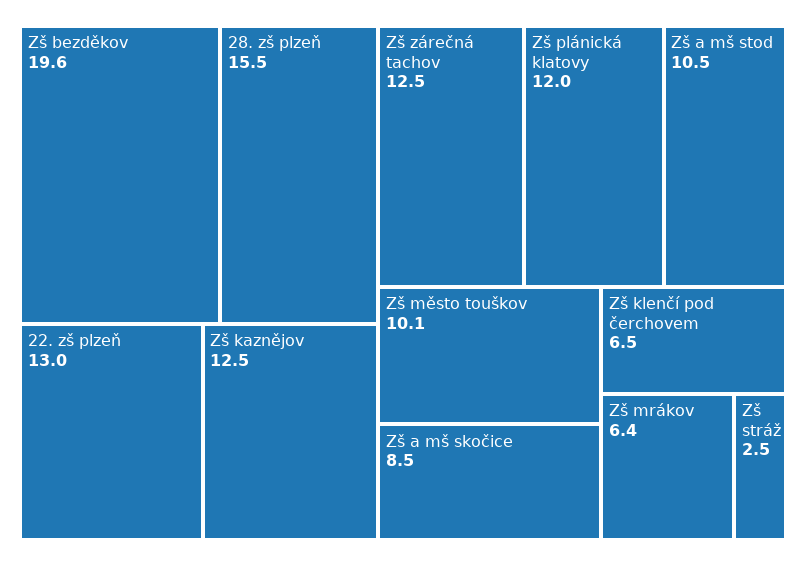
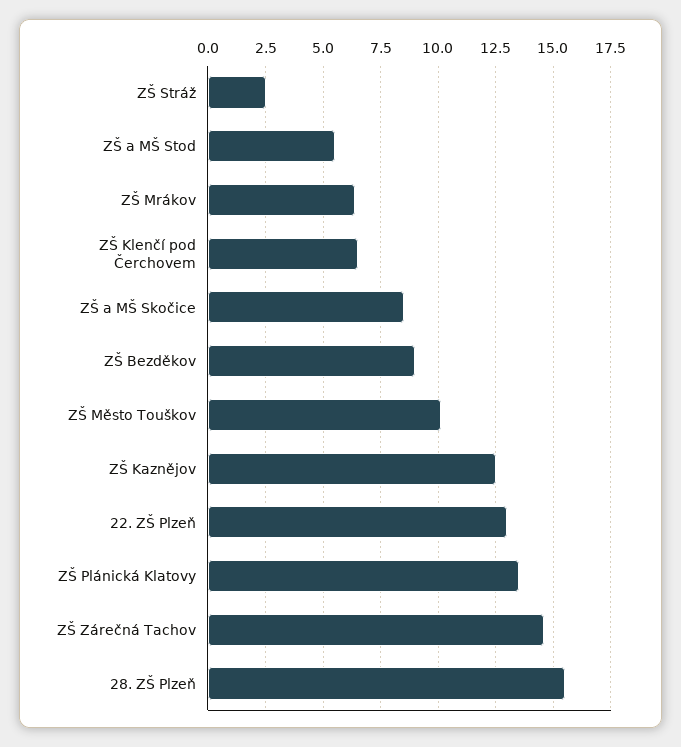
  {
-   "Zš bezděkov": 19.6,
+   "Zš bezděkov": 9,
    "28. zš plzeň": 15.5,
    "22. zš plzeň": 13,
    "Zš kaznějov": 12.5,
-   "Zš zárečná tachov": 12.5,
+   "Zš zárečná tachov": 14.5,
-   "Zš plánická klatovy": 12,
+   "Zš plánická klatovy": 13.5,
-   "Zš a mš stod": 10.5,
+   "Zš a mš stod": 5.5,
    "Zš město touškov": 10.1,
    "Zš a mš skočice": 8.5,
    "Zš klenčí pod čerchovem": 6.5,
    "Zš mrákov": 6.4,
    "Zš stráž": 2.5
  }

